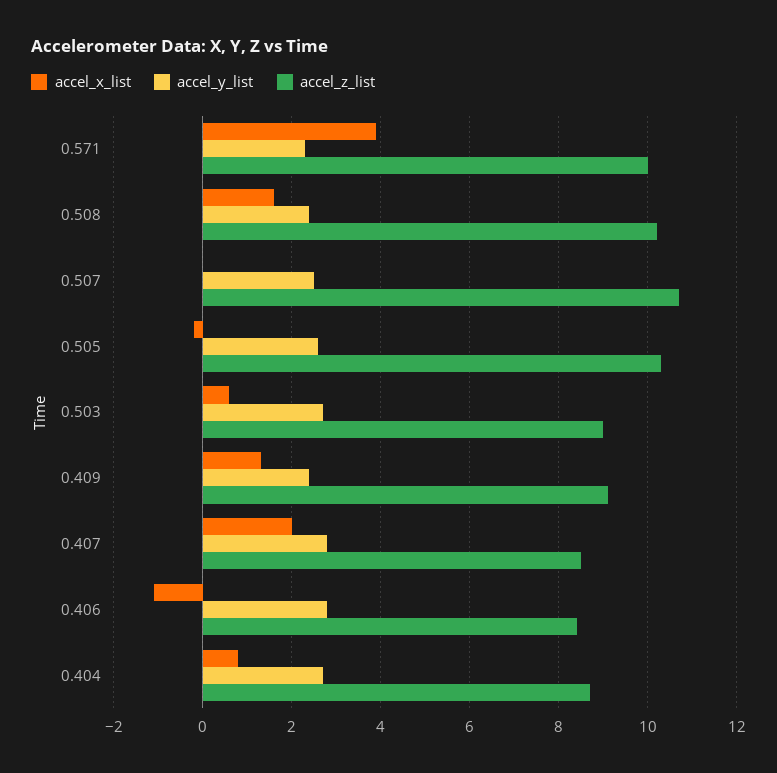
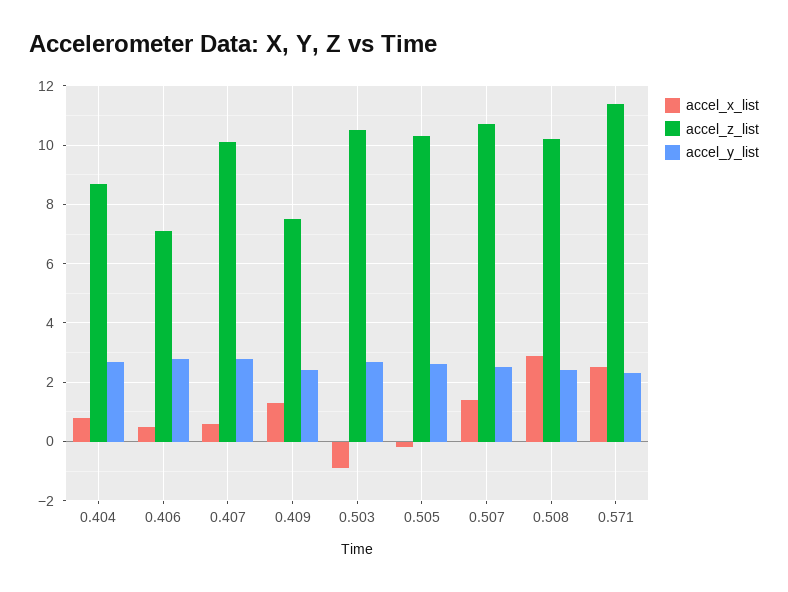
  {
    "accel_x_list": {
-     "0.571": 4,
+     "0.571": 2.5,
-     "0.508": 1.5,
+     "0.508": 3,
-     "0.507": 0,
+     "0.507": 1.5,
      "0.505": 0,
-     "0.503": 0.5,
+     "0.503": -1,
      "0.409": 1.5,
-     "0.407": 2,
+     "0.407": 0.5,
-     "0.406": -1,
+     "0.406": 0.5,
      "0.404": 1
    },
    "accel_y_list": {
      "0.571": 2.5,
      "0.508": 2.5,
      "0.507": 2.5,
      "0.505": 2.5,
      "0.503": 2.5,
      "0.409": 2.5,
      "0.407": 3,
      "0.406": 3,
      "0.404": 2.5
    },
    "accel_z_list": {
-     "0.571": 10,
+     "0.571": 11.5,
      "0.508": 10,
      "0.507": 10.5,
      "0.505": 10.5,
-     "0.503": 9,
+     "0.503": 10.5,
-     "0.409": 9,
+     "0.409": 7.5,
-     "0.407": 8.5,
+     "0.407": 10,
-     "0.406": 8.5,
+     "0.406": 7,
      "0.404": 8.5
    }
  }

